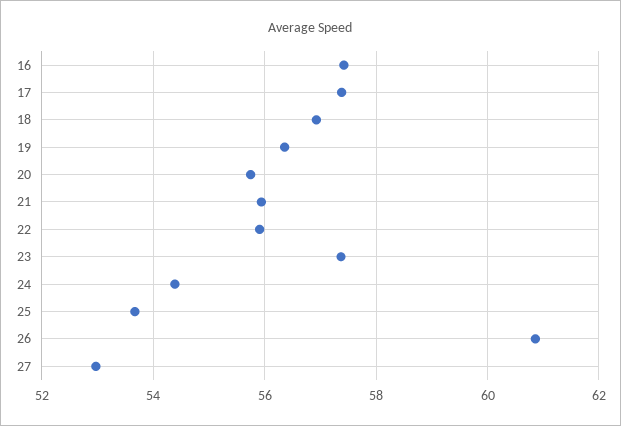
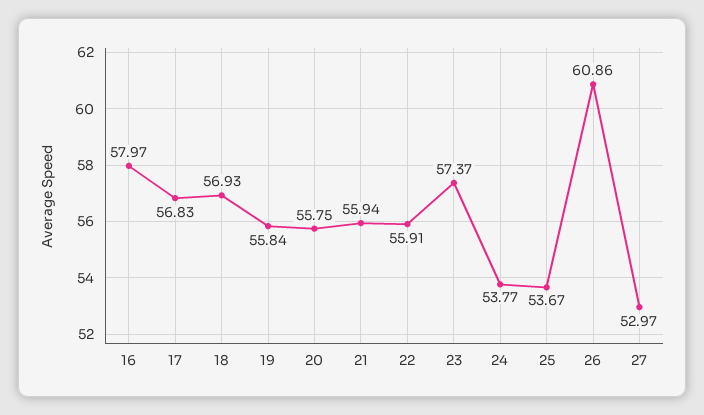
  {
-   "16": 57.4,
+   "16": 57.97,
-   "17": 57.4,
+   "17": 56.83,
    "18": 56.93,
-   "19": 56.4,
+   "19": 55.84,
    "20": 55.75,
    "21": 55.94,
    "22": 55.91,
    "23": 57.37,
-   "24": 54.4,
+   "24": 53.77,
    "25": 53.67,
    "26": 60.86,
    "27": 52.97
  }

